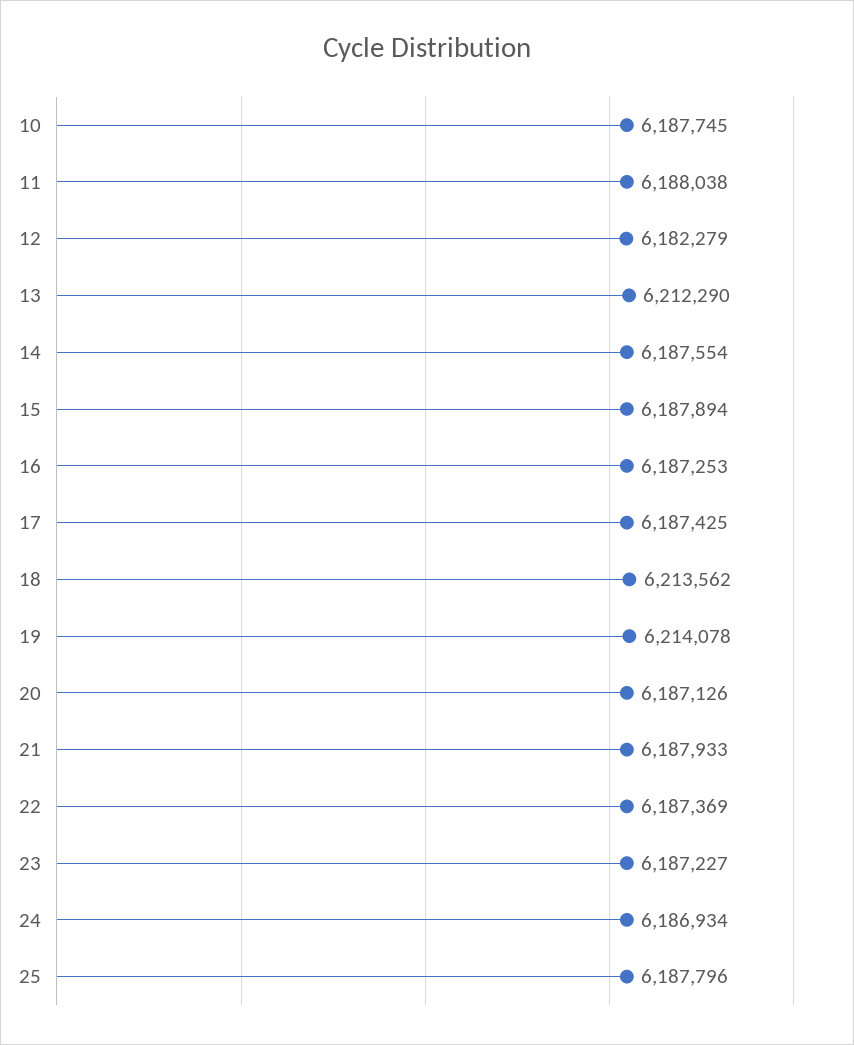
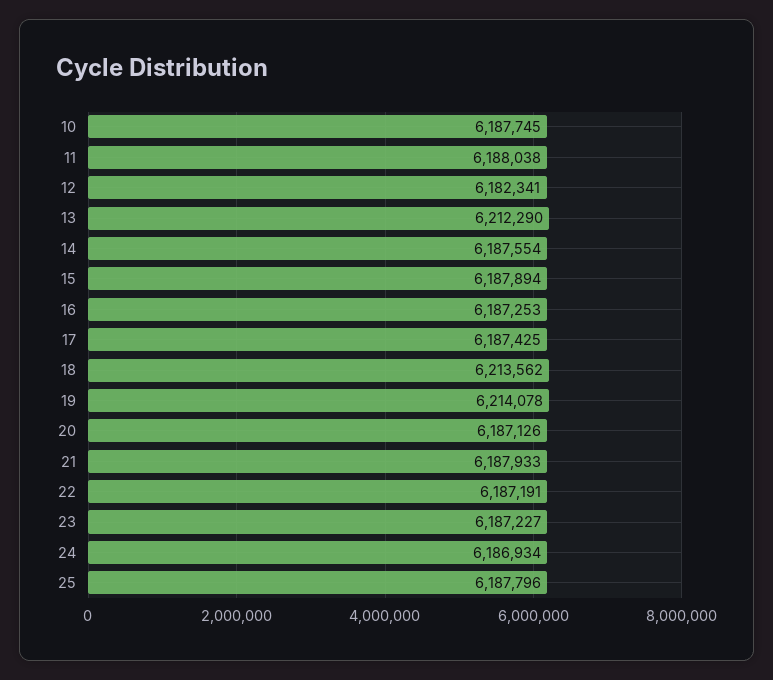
  {
    "10": 6187745,
    "11": 6188038,
-   "12": 6182279,
+   "12": 6182341,
    "13": 6212290,
    "14": 6187554,
    "15": 6187894,
    "16": 6187253,
    "17": 6187425,
    "18": 6213562,
    "19": 6214078,
    "20": 6187126,
    "21": 6187933,
-   "22": 6187369,
+   "22": 6187191,
    "23": 6187227,
    "24": 6186934,
    "25": 6187796
  }

